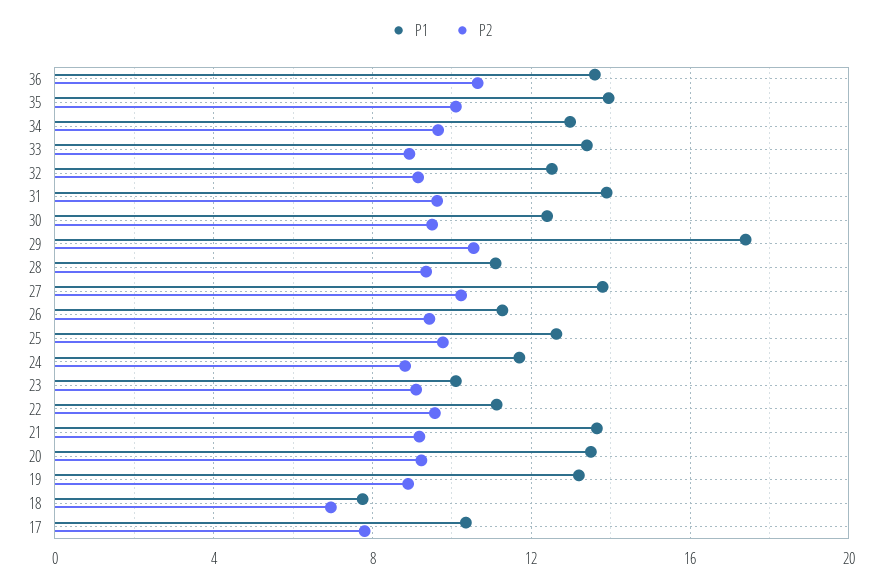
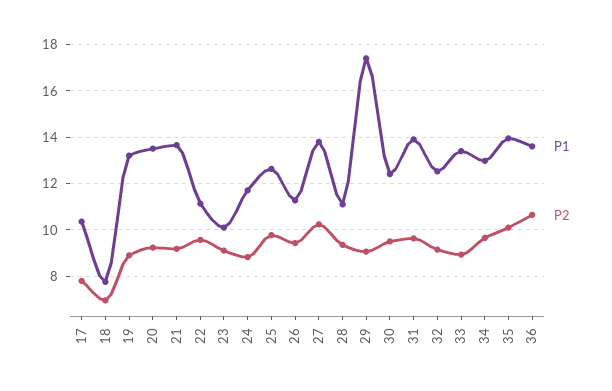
  {
    "P1": {
      "36": 13.5,
      "35": 14,
      "34": 13,
      "33": 13.5,
      "32": 12.5,
      "31": 14,
      "30": 12.5,
      "29": 17.5,
      "28": 11,
      "27": 14,
      "26": 11.5,
      "25": 12.5,
      "24": 11.5,
      "23": 10,
      "22": 11,
      "21": 13.5,
      "20": 13.5,
      "19": 13,
      "18": 8,
      "17": 10.5
    },
    "P2": {
      "36": 10.5,
      "35": 10,
      "34": 9.5,
      "33": 9,
      "32": 9,
      "31": 9.5,
      "30": 9.5,
-     "29": 10.5,
+     "29": 9,
      "28": 9.5,
      "27": 10,
      "26": 9.5,
      "25": 10,
      "24": 9,
      "23": 9,
      "22": 9.5,
      "21": 9,
      "20": 9,
      "19": 9,
      "18": 7,
      "17": 8
    }
  }

